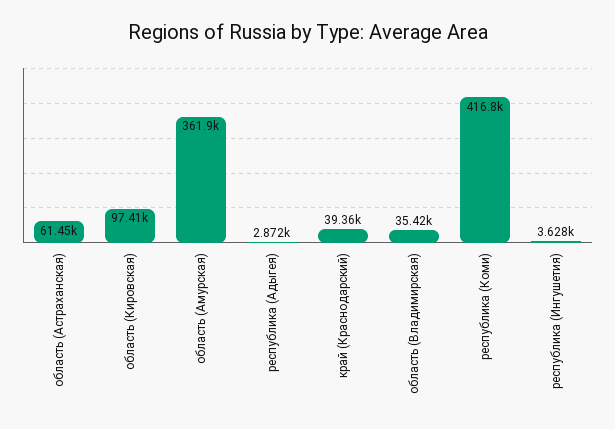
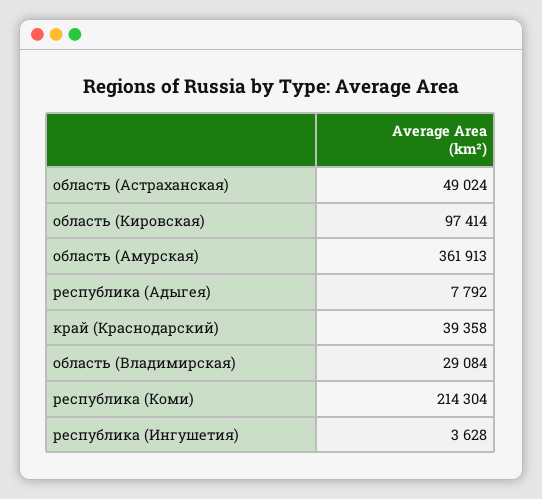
  {
-   "область (Астраханская)": 61450,
+   "область (Астраханская)": 49024,
    "область (Кировская)": 97414,
    "область (Амурская)": 361913,
-   "республика (Адыгея)": 2872,
+   "республика (Адыгея)": 7792,
    "край (Краснодарский)": 39358,
-   "область (Владимирская)": 35420,
+   "область (Владимирская)": 29084,
-   "республика (Коми)": 416800,
+   "республика (Коми)": 214304,
    "республика (Ингушетия)": 3628
  }

